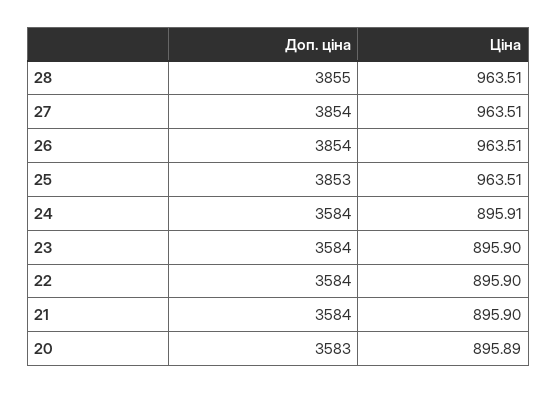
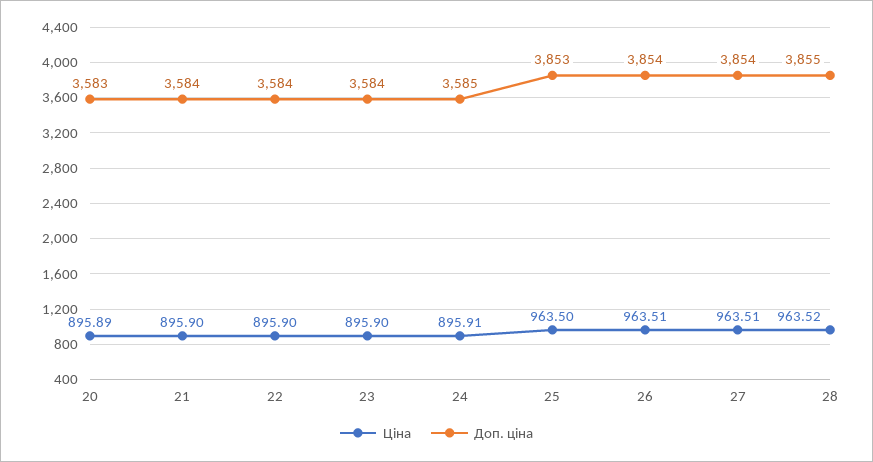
  {
    "Доп. ціна": {
      "28": 3855,
      "27": 3854,
      "26": 3854,
      "25": 3853,
-     "24": 3584,
+     "24": 3585,
      "23": 3584,
      "22": 3584,
      "21": 3584,
      "20": 3583
    },
    "Ціна": {
-     "28": 963.51,
+     "28": 963.52,
      "27": 963.51,
      "26": 963.51,
-     "25": 963.51,
+     "25": 963.5,
      "24": 895.91,
      "23": 895.9,
      "22": 895.9,
      "21": 895.9,
      "20": 895.89
    }
  }

